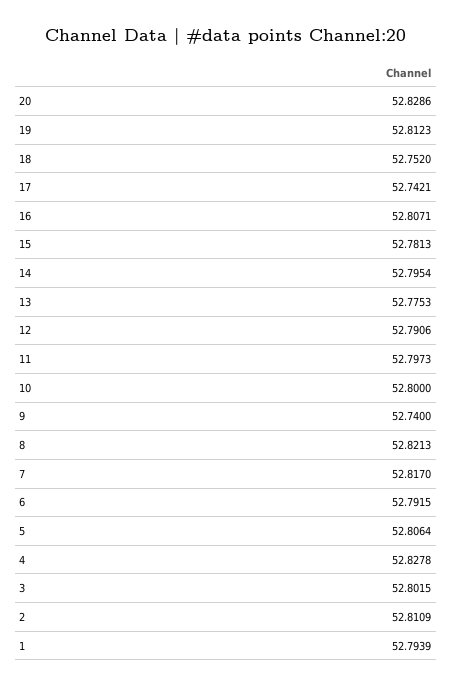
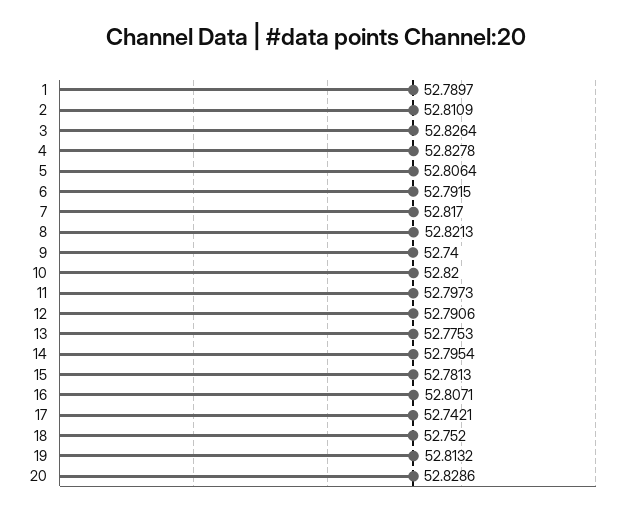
  {
    "20": 52.8286,
-   "19": 52.8123,
+   "19": 52.8132,
    "18": 52.752,
    "17": 52.7421,
    "16": 52.8071,
    "15": 52.7813,
    "14": 52.7954,
    "13": 52.7753,
    "12": 52.7906,
    "11": 52.7973,
-   "10": 52.8,
+   "10": 52.82,
    "9": 52.74,
    "8": 52.8213,
    "7": 52.817,
    "6": 52.7915,
    "5": 52.8064,
    "4": 52.8278,
-   "3": 52.8015,
+   "3": 52.8264,
    "2": 52.8109,
-   "1": 52.7939
+   "1": 52.7897
  }

